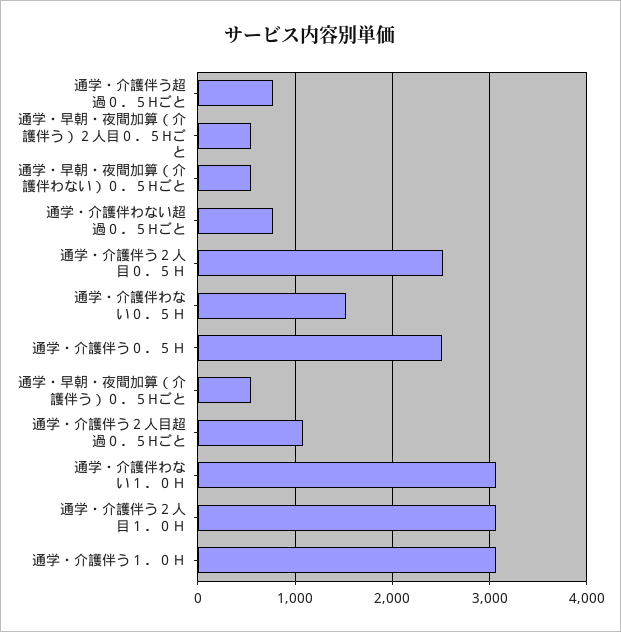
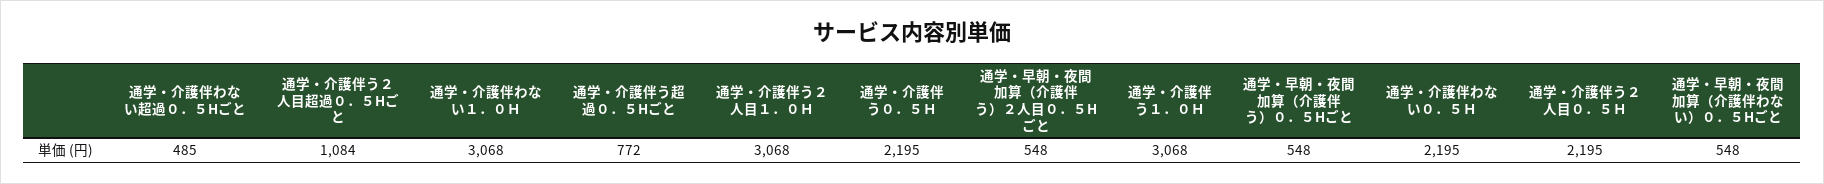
  {
    "通学・介護伴う超過０．５Hごと": 772,
    "通学・早朝・夜間加算（介護伴う）２人目０．５Hごと": 548,
    "通学・早朝・夜間加算（介護伴わない）０．５Hごと": 548,
-   "通学・介護伴わない超過０．５Hごと": 800,
+   "通学・介護伴わない超過０．５Hごと": 485,
-   "通学・介護伴う２人目０．５Ｈ": 2500,
+   "通学・介護伴う２人目０．５Ｈ": 2195,
-   "通学・介護伴わない０．５Ｈ": 1500,
+   "通学・介護伴わない０．５Ｈ": 2195,
-   "通学・介護伴う０．５Ｈ": 2500,
+   "通学・介護伴う０．５Ｈ": 2195,
    "通学・早朝・夜間加算（介護伴う）０．５Hごと": 548,
    "通学・介護伴う２人目超過０．５Hごと": 1084,
    "通学・介護伴わない１．０Ｈ": 3068,
    "通学・介護伴う２人目１．０Ｈ": 3068,
    "通学・介護伴う１．０Ｈ": 3068
  }

